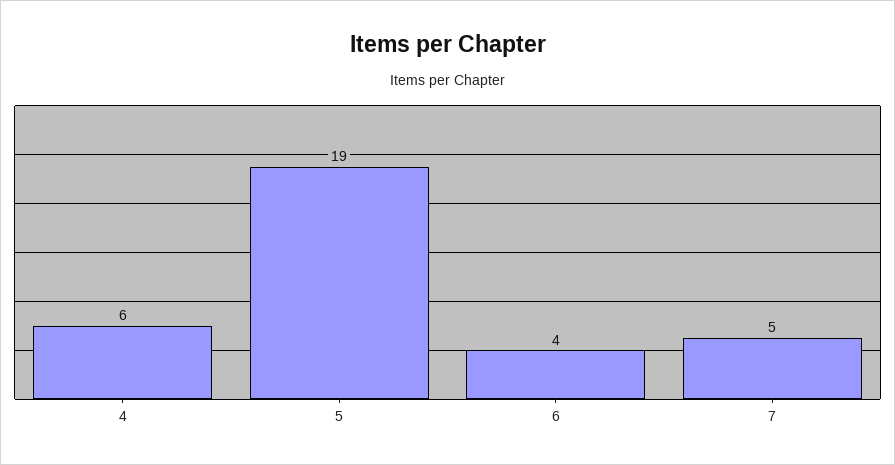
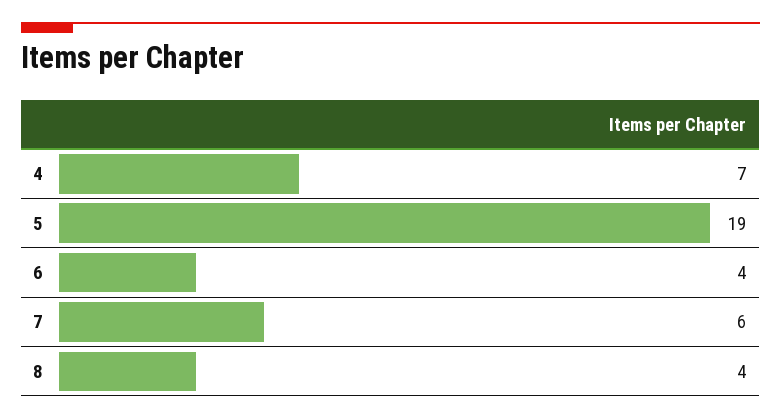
  {
-   "4": 6,
+   "4": 7,
    "5": 19,
    "6": 4,
-   "7": 5
+   "7": 6,
+   "8": 4
  }

